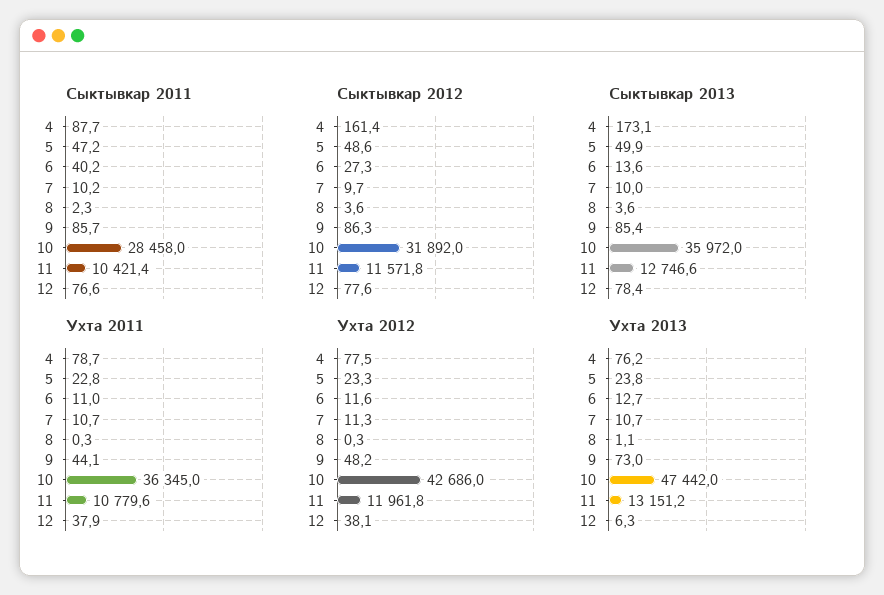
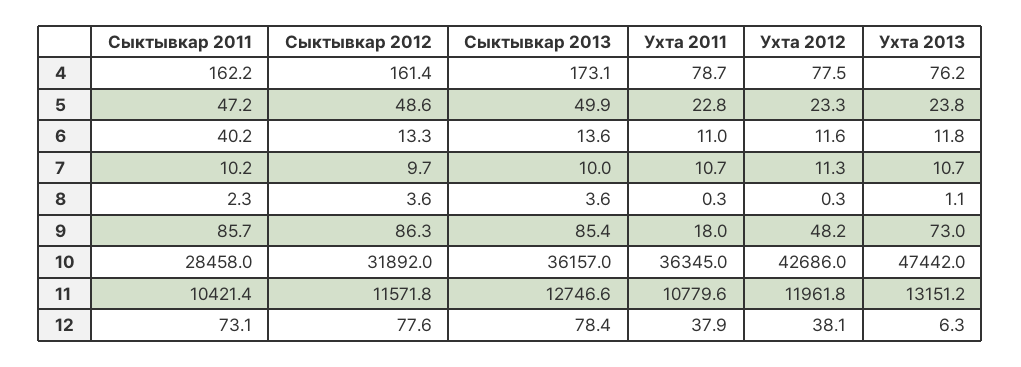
  {
    "Сыктывкар 2011": {
-     "4": 87.7,
+     "4": 162.2,
      "5": 47.2,
      "6": 40.2,
      "7": 10.2,
      "8": 2.3,
      "9": 85.7,
      "10": 28458,
      "11": 10421.4,
-     "12": 76.6
+     "12": 73.1
    },
    "Сыктывкар 2012": {
      "4": 161.4,
      "5": 48.6,
-     "6": 27.3,
+     "6": 13.3,
      "7": 9.7,
      "8": 3.6,
      "9": 86.3,
      "10": 31892,
      "11": 11571.8,
      "12": 77.6
    },
    "Сыктывкар 2013": {
      "4": 173.1,
      "5": 49.9,
      "6": 13.6,
      "7": 10,
      "8": 3.6,
      "9": 85.4,
-     "10": 35972,
+     "10": 36157,
      "11": 12746.6,
      "12": 78.4
    },
    "Ухта 2011": {
      "4": 78.7,
      "5": 22.8,
      "6": 11,
      "7": 10.7,
      "8": 0.3,
-     "9": 44.1,
+     "9": 18,
      "10": 36345,
      "11": 10779.6,
      "12": 37.9
    },
    "Ухта 2012": {
      "4": 77.5,
      "5": 23.3,
      "6": 11.6,
      "7": 11.3,
      "8": 0.3,
      "9": 48.2,
      "10": 42686,
      "11": 11961.8,
      "12": 38.1
    },
    "Ухта 2013": {
      "4": 76.2,
      "5": 23.8,
-     "6": 12.7,
+     "6": 11.8,
      "7": 10.7,
      "8": 1.1,
      "9": 73,
      "10": 47442,
      "11": 13151.2,
      "12": 6.3
    }
  }

